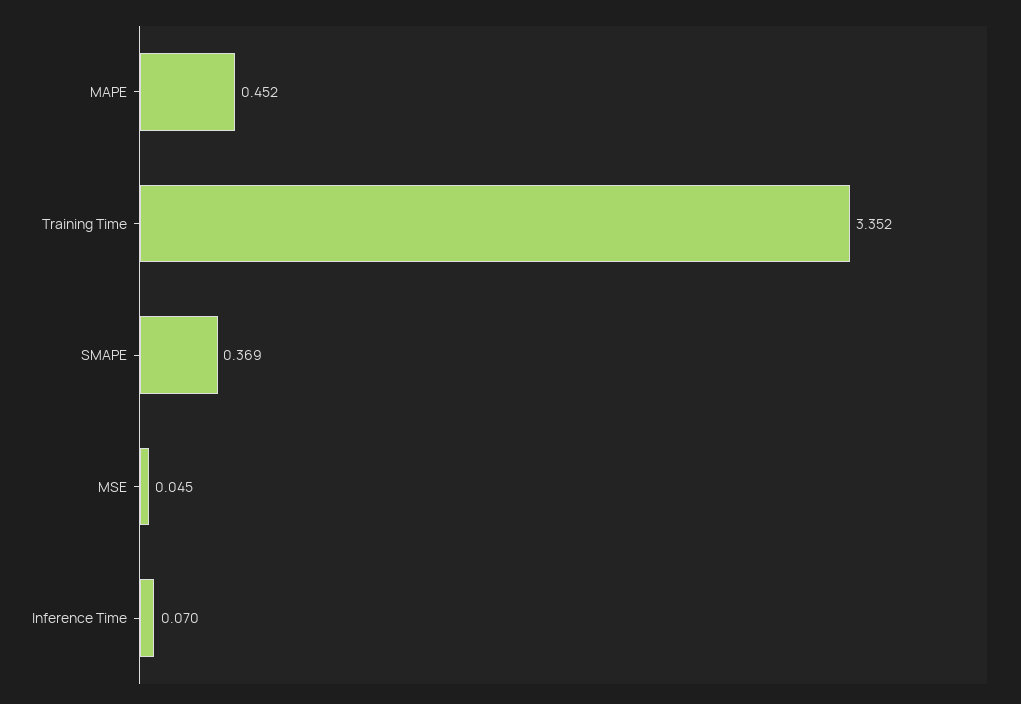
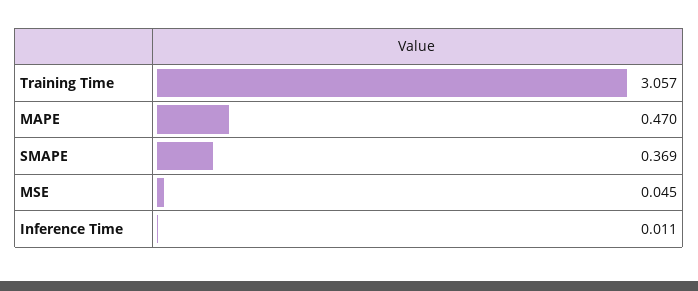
  {
-   "MAPE": 0.452,
+   "MAPE": 0.47,
-   "Training Time": 3.352,
+   "Training Time": 3.057,
    "SMAPE": 0.369,
    "MSE": 0.045,
-   "Inference Time": 0.07
+   "Inference Time": 0.011
  }

